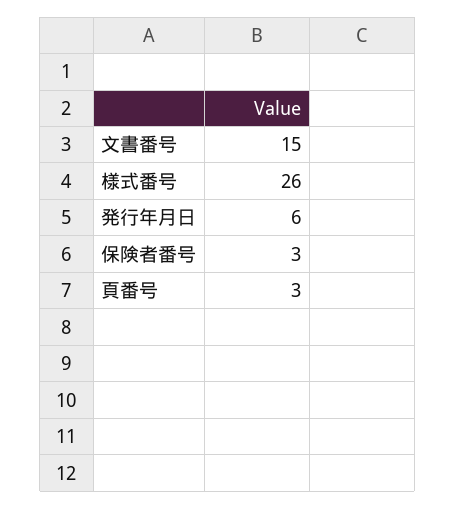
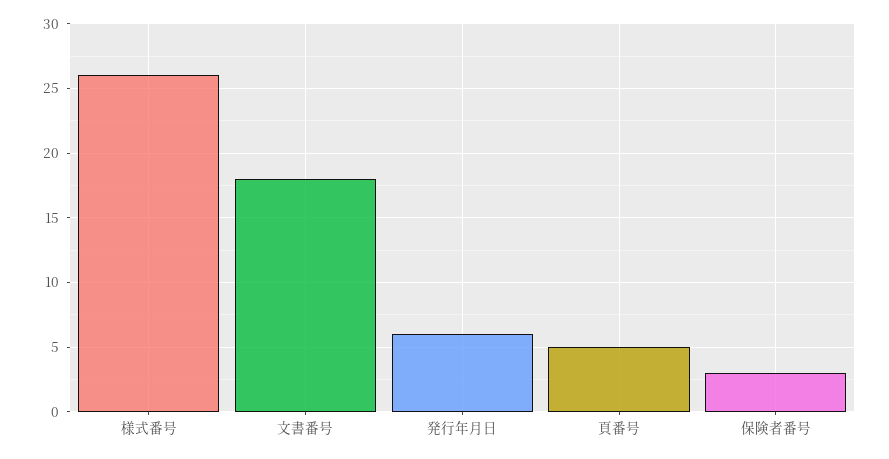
  {
-   "文書番号": 15,
+   "文書番号": 18,
    "様式番号": 26,
    "発行年月日": 6,
    "保険者番号": 3,
-   "頁番号": 3
+   "頁番号": 5
  }

